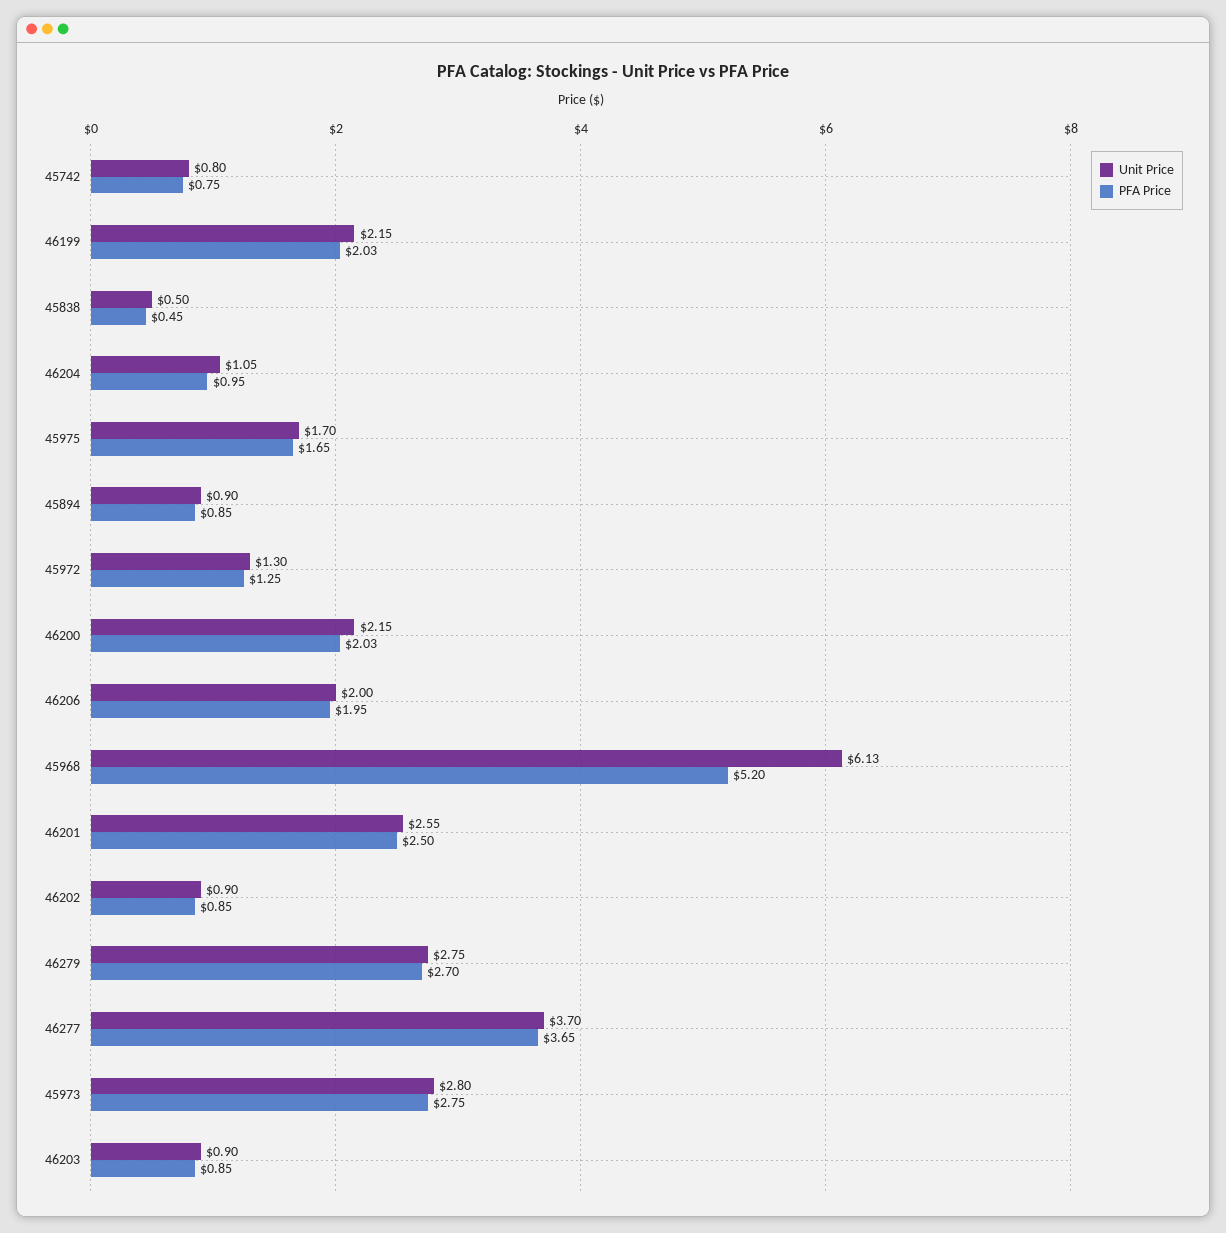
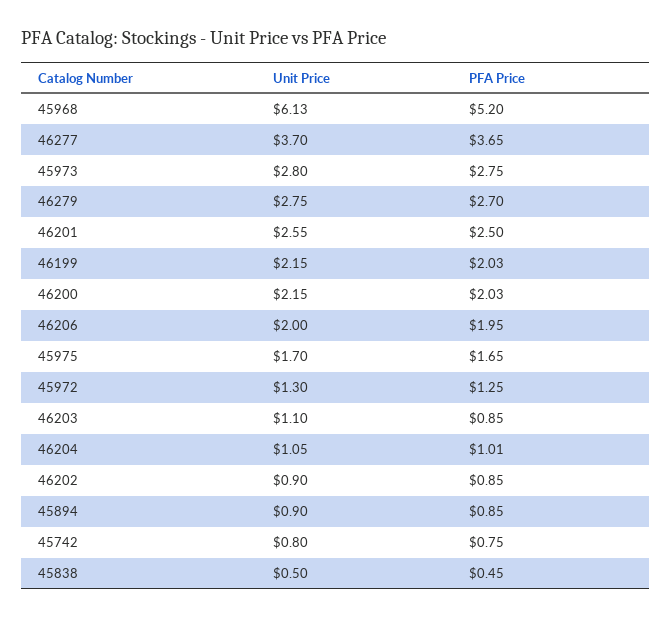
  {
    "Unit Price": {
      "45742": 0.8,
      "46199": 2.15,
      "45838": 0.5,
      "46204": 1.05,
      "45975": 1.7,
      "45894": 0.9,
      "45972": 1.3,
      "46200": 2.15,
      "46206": 2,
      "45968": 6.13,
      "46201": 2.55,
      "46202": 0.9,
      "46279": 2.75,
      "46277": 3.7,
      "45973": 2.8,
-     "46203": 0.9
+     "46203": 1.1
    },
    "PFA Price": {
      "45742": 0.75,
      "46199": 2.03,
      "45838": 0.45,
-     "46204": 0.95,
+     "46204": 1.01,
      "45975": 1.65,
      "45894": 0.85,
      "45972": 1.25,
      "46200": 2.03,
      "46206": 1.95,
      "45968": 5.2,
      "46201": 2.5,
      "46202": 0.85,
      "46279": 2.7,
      "46277": 3.65,
      "45973": 2.75,
      "46203": 0.85
    }
  }

